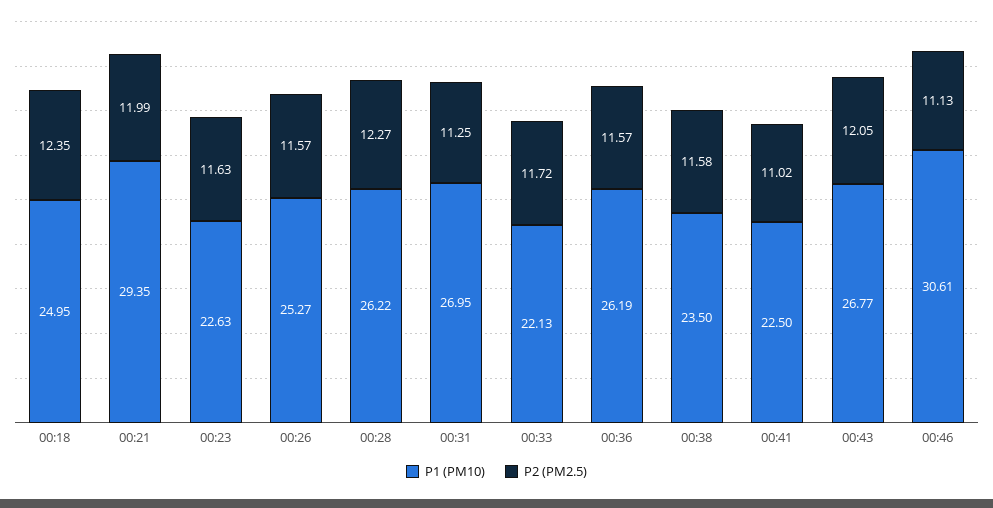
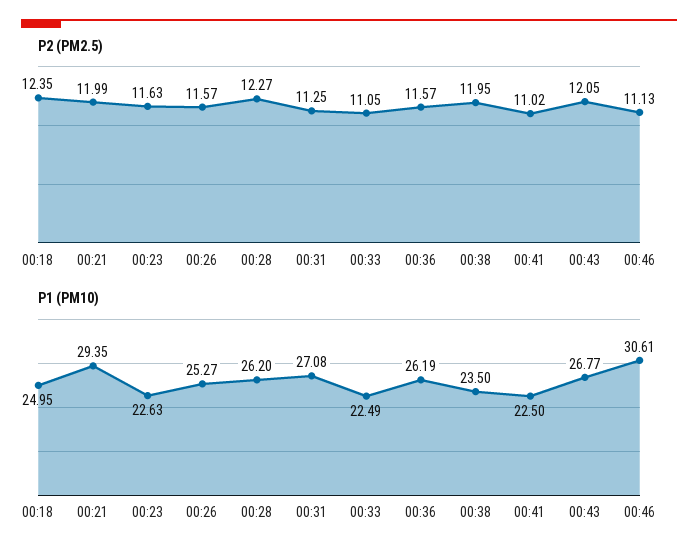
  {
    "P1 (PM10)": {
      "00:18": 24.95,
      "00:21": 29.35,
      "00:23": 22.63,
      "00:26": 25.27,
-     "00:28": 26.22,
+     "00:28": 26.2,
-     "00:31": 26.95,
+     "00:31": 27.08,
-     "00:33": 22.13,
+     "00:33": 22.49,
      "00:36": 26.19,
      "00:38": 23.5,
      "00:41": 22.5,
      "00:43": 26.77,
      "00:46": 30.61
    },
    "P2 (PM2.5)": {
      "00:18": 12.35,
      "00:21": 11.99,
      "00:23": 11.63,
      "00:26": 11.57,
      "00:28": 12.27,
      "00:31": 11.25,
-     "00:33": 11.72,
+     "00:33": 11.05,
      "00:36": 11.57,
-     "00:38": 11.58,
+     "00:38": 11.95,
      "00:41": 11.02,
      "00:43": 12.05,
      "00:46": 11.13
    }
  }

